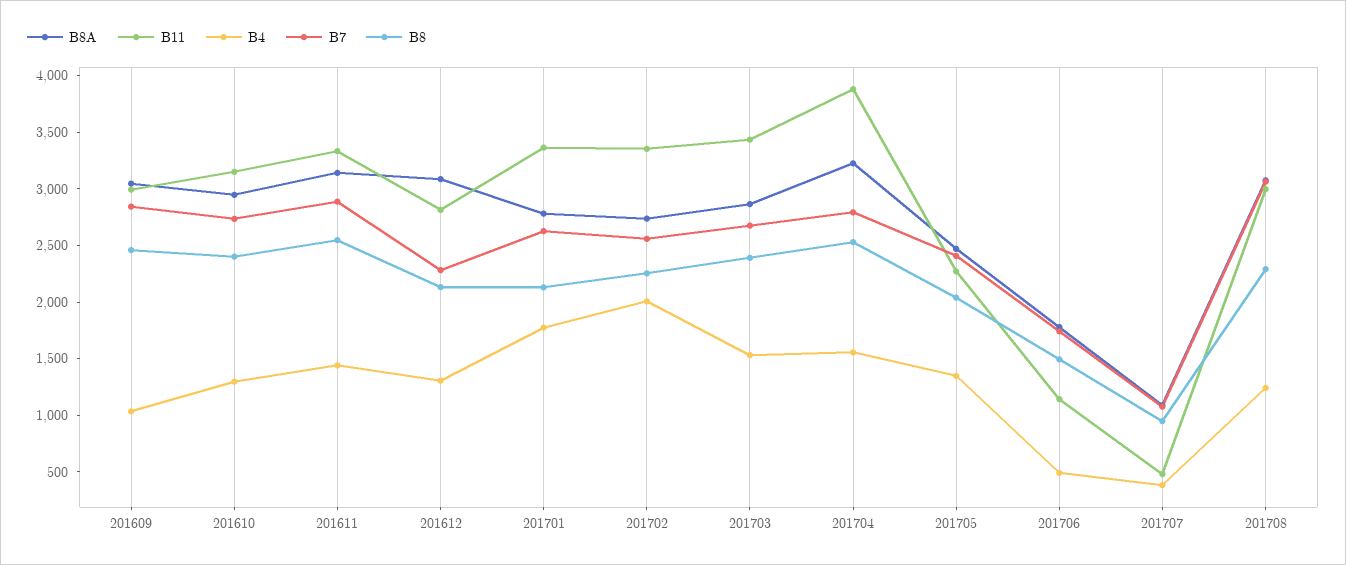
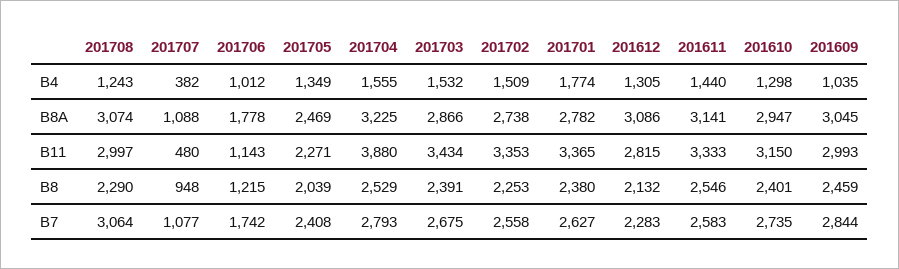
  {
    "B8A": {
      "201609": 3045,
      "201610": 2947,
      "201611": 3141,
      "201612": 3086,
      "201701": 2782,
      "201702": 2738,
      "201703": 2866,
      "201704": 3225,
      "201705": 2469,
      "201706": 1778,
      "201707": 1088,
      "201708": 3074
    },
    "B11": {
      "201609": 2993,
      "201610": 3150,
      "201611": 3333,
      "201612": 2815,
      "201701": 3365,
      "201702": 3353,
      "201703": 3434,
      "201704": 3880,
      "201705": 2271,
      "201706": 1143,
      "201707": 480,
      "201708": 2997
    },
    "B4": {
      "201609": 1035,
      "201610": 1298,
      "201611": 1440,
      "201612": 1305,
      "201701": 1774,
-     "201702": 2000,
+     "201702": 1509,
      "201703": 1532,
      "201704": 1555,
      "201705": 1349,
-     "201706": 500,
+     "201706": 1012,
      "201707": 382,
      "201708": 1243
    },
    "B7": {
      "201609": 2844,
      "201610": 2735,
-     "201611": 2900,
+     "201611": 2583,
      "201612": 2283,
      "201701": 2627,
      "201702": 2558,
      "201703": 2675,
      "201704": 2793,
      "201705": 2408,
      "201706": 1742,
      "201707": 1077,
      "201708": 3064
    },
    "B8": {
      "201609": 2459,
      "201610": 2401,
      "201611": 2546,
      "201612": 2132,
-     "201701": 2100,
+     "201701": 2380,
      "201702": 2253,
      "201703": 2391,
      "201704": 2529,
      "201705": 2039,
-     "201706": 1500,
+     "201706": 1215,
      "201707": 948,
      "201708": 2290
    }
  }

